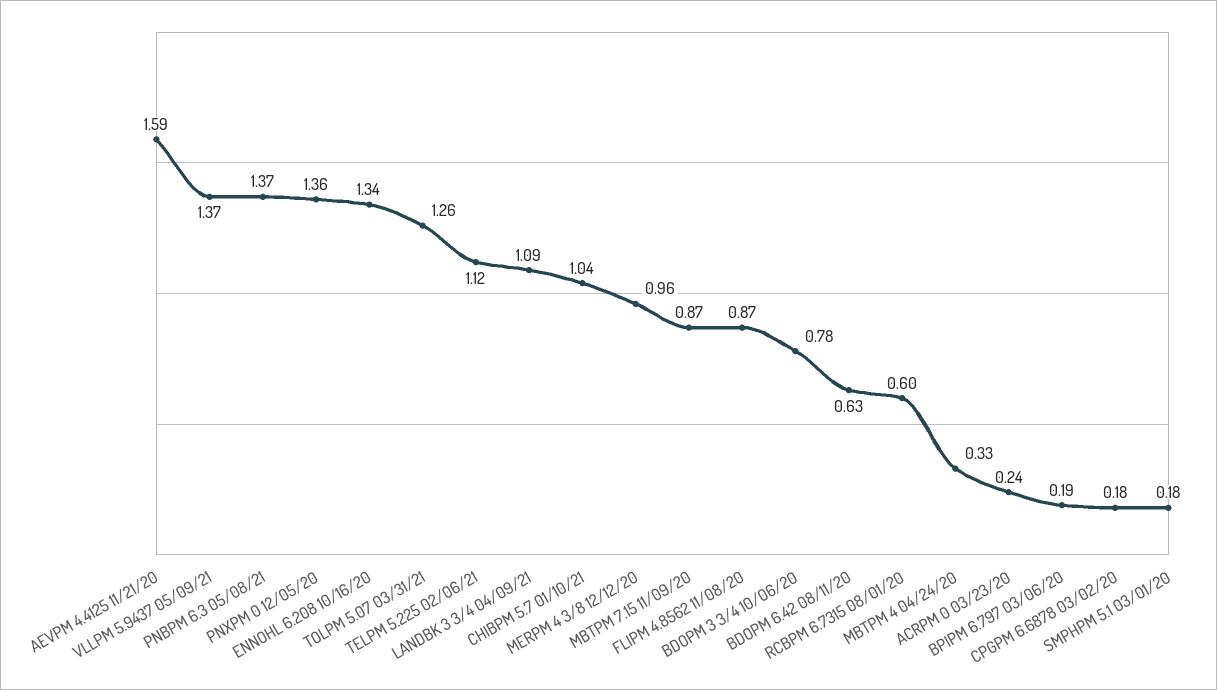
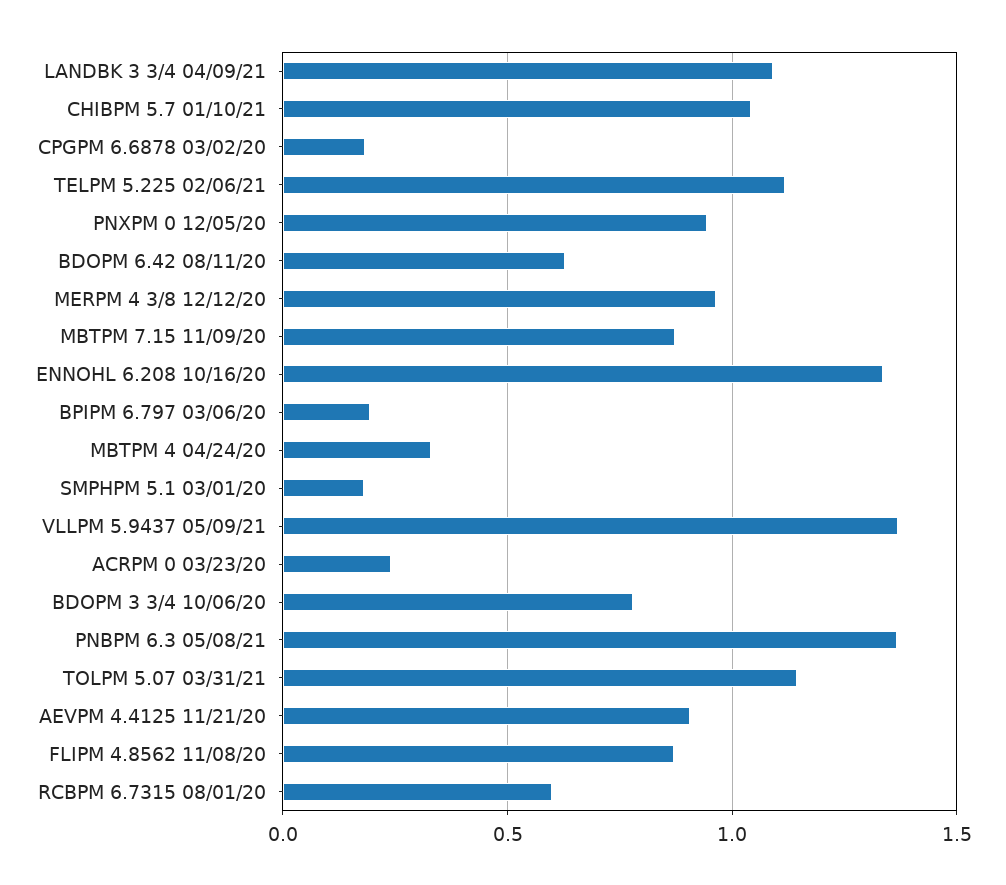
  {
-   "AEVPM 4.4125 11/21/20": 1.59,
+   "AEVPM 4.4125 11/21/20": 0.9,
    "VLLPM 5.9437 05/09/21": 1.37,
    "PNBPM 6.3 05/08/21": 1.37,
-   "PNXPM 0 12/05/20": 1.36,
+   "PNXPM 0 12/05/20": 0.95,
    "ENNOHL 6.208 10/16/20": 1.34,
-   "TOLPM 5.07 03/31/21": 1.26,
+   "TOLPM 5.07 03/31/21": 1.15,
    "TELPM 5.225 02/06/21": 1.12,
    "LANDBK 3 3/4 04/09/21": 1.09,
    "CHIBPM 5.7 01/10/21": 1.04,
    "MERPM 4 3/8 12/12/20": 0.96,
    "MBTPM 7.15 11/09/20": 0.87,
    "FLIPM 4.8562 11/08/20": 0.87,
    "BDOPM 3 3/4 10/06/20": 0.78,
    "BDOPM 6.42 08/11/20": 0.63,
    "RCBPM 6.7315 08/01/20": 0.6,
    "MBTPM 4 04/24/20": 0.33,
    "ACRPM 0 03/23/20": 0.24,
    "BPIPM 6.797 03/06/20": 0.19,
    "CPGPM 6.6878 03/02/20": 0.18,
    "SMPHPM 5.1 03/01/20": 0.18
  }

